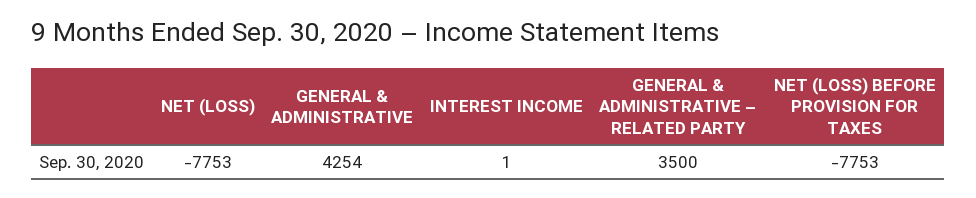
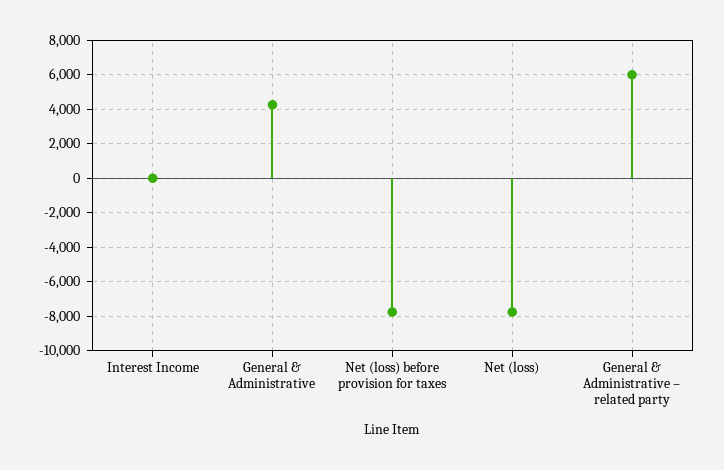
  {
    "NET (LOSS)": -7753,
    "GENERAL & ADMINISTRATIVE": 4254,
    "INTEREST INCOME": 1,
-   "GENERAL & ADMINISTRATIVE – RELATED PARTY": 3500,
+   "GENERAL & ADMINISTRATIVE – RELATED PARTY": 6000,
    "NET (LOSS) BEFORE PROVISION FOR TAXES": -7753
  }

